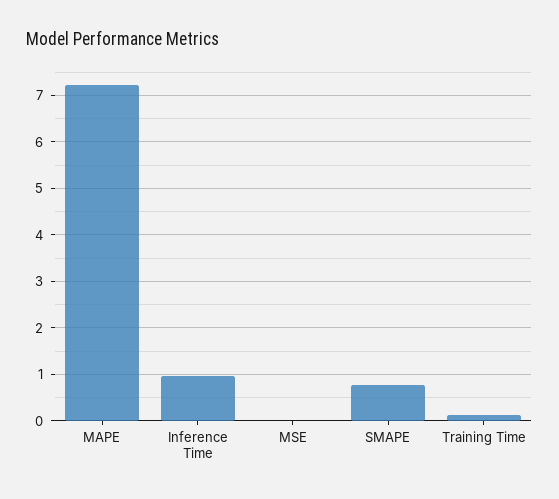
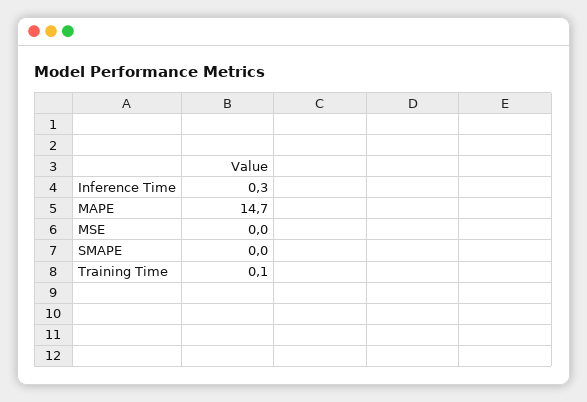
  {
-   "MAPE": 7.2,
+   "MAPE": 14.7,
-   "Inference Time": 1,
+   "Inference Time": 0.3,
    "MSE": 0,
-   "SMAPE": 0.8,
+   "SMAPE": 0,
    "Training Time": 0.1
  }

